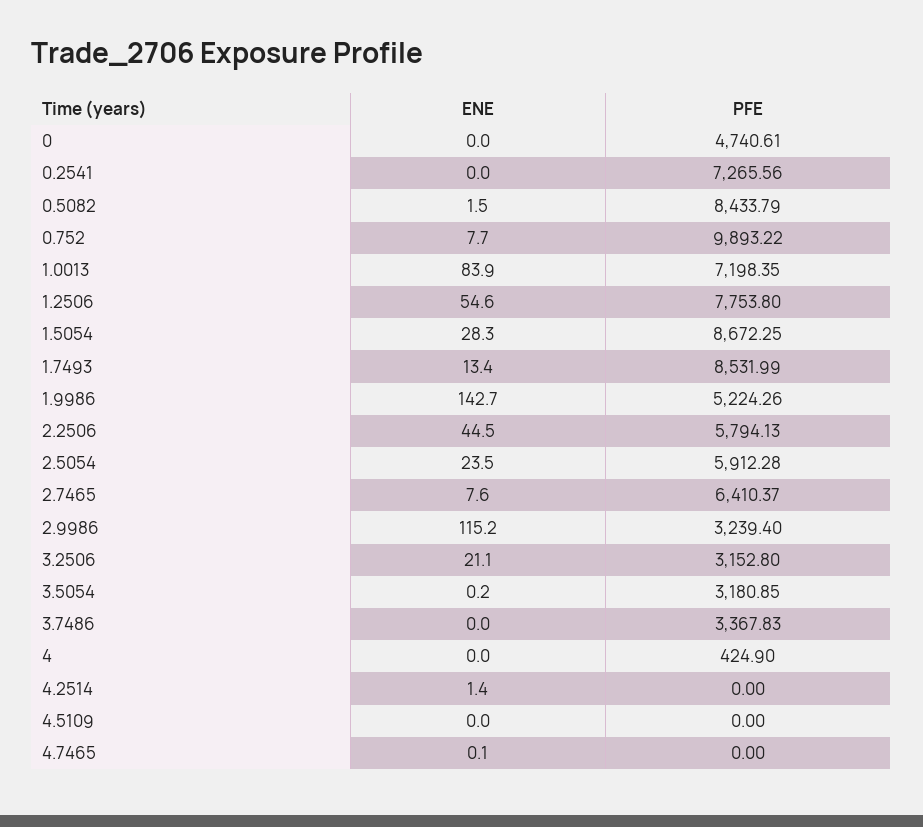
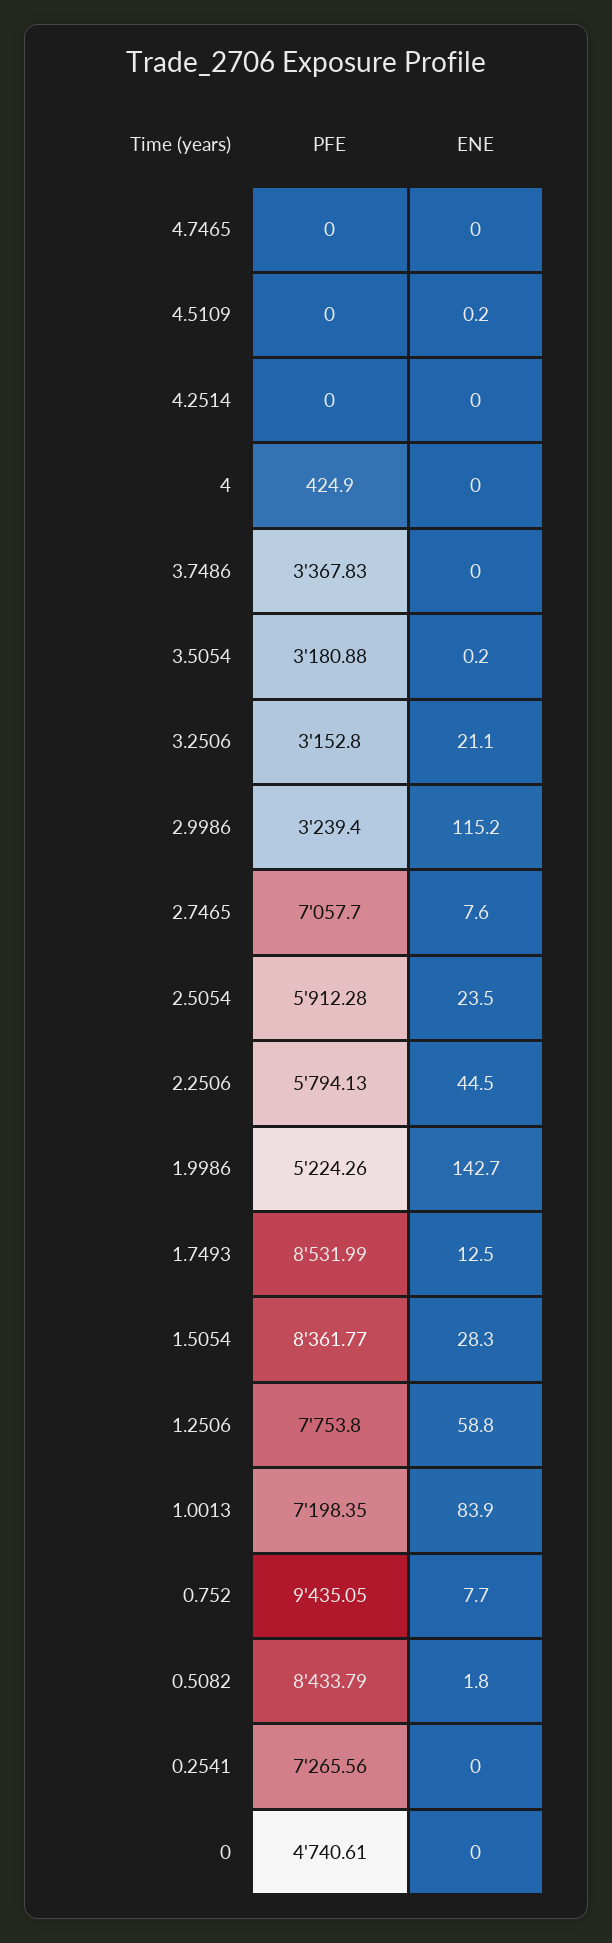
  {
    "ENE": {
      "0": 0,
      "0.2541": 0,
-     "0.5082": 1.5,
+     "0.5082": 1.8,
      "0.752": 7.7,
      "1.0013": 83.9,
-     "1.2506": 54.6,
+     "1.2506": 58.8,
      "1.5054": 28.3,
-     "1.7493": 13.4,
+     "1.7493": 12.5,
      "1.9986": 142.7,
      "2.2506": 44.5,
      "2.5054": 23.5,
      "2.7465": 7.6,
      "2.9986": 115.2,
      "3.2506": 21.1,
      "3.5054": 0.2,
      "3.7486": 0,
      "4": 0,
-     "4.2514": 1.4,
+     "4.2514": 0,
-     "4.5109": 0,
+     "4.5109": 0.2,
-     "4.7465": 0.1
+     "4.7465": 0
    },
    "PFE": {
      "0": 4740.61,
      "0.2541": 7265.56,
      "0.5082": 8433.79,
-     "0.752": 9893.22,
+     "0.752": 9435.05,
      "1.0013": 7198.35,
      "1.2506": 7753.8,
-     "1.5054": 8672.25,
+     "1.5054": 8361.77,
      "1.7493": 8531.99,
      "1.9986": 5224.26,
      "2.2506": 5794.13,
      "2.5054": 5912.28,
-     "2.7465": 6410.37,
+     "2.7465": 7057.7,
      "2.9986": 3239.4,
      "3.2506": 3152.8,
-     "3.5054": 3180.85,
+     "3.5054": 3180.88,
      "3.7486": 3367.83,
      "4": 424.9,
      "4.2514": 0,
      "4.5109": 0,
      "4.7465": 0
    }
  }

